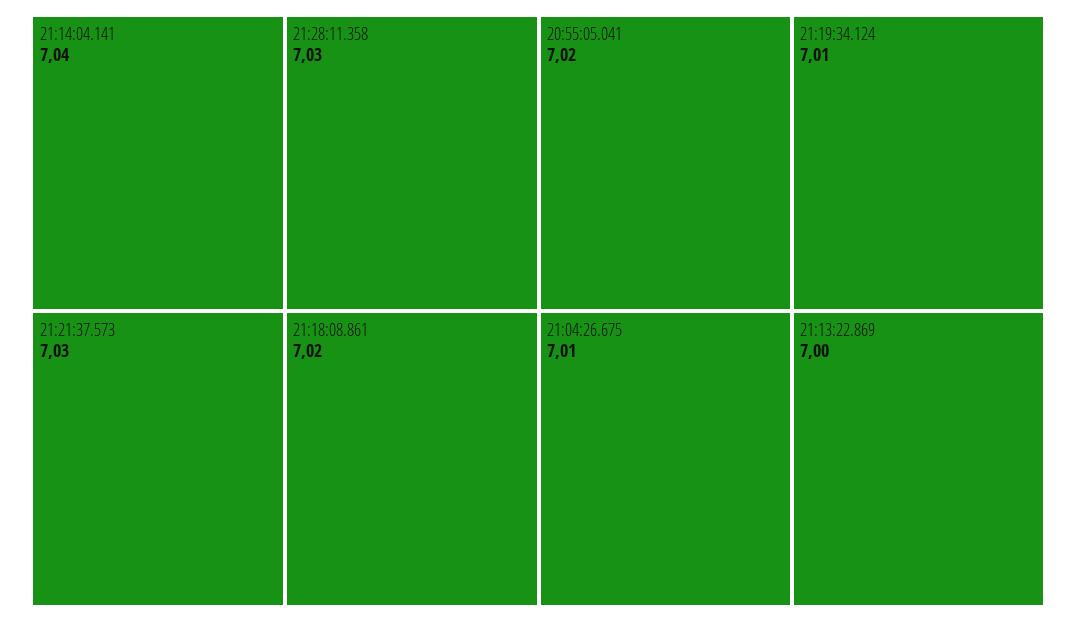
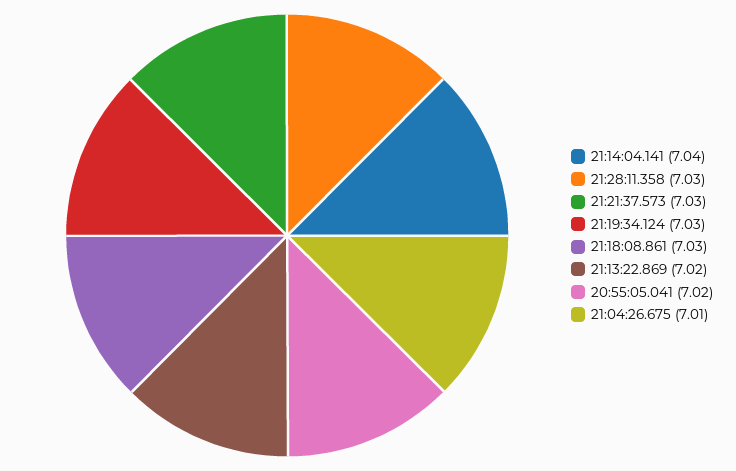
  {
    "21:14:04.141": 7.04,
    "21:28:11.358": 7.03,
    "21:21:37.573": 7.03,
-   "21:18:08.861": 7.02,
+   "21:18:08.861": 7.03,
    "20:55:05.041": 7.02,
-   "21:19:34.124": 7.01,
+   "21:19:34.124": 7.03,
    "21:04:26.675": 7.01,
-   "21:13:22.869": 7
+   "21:13:22.869": 7.02
  }

